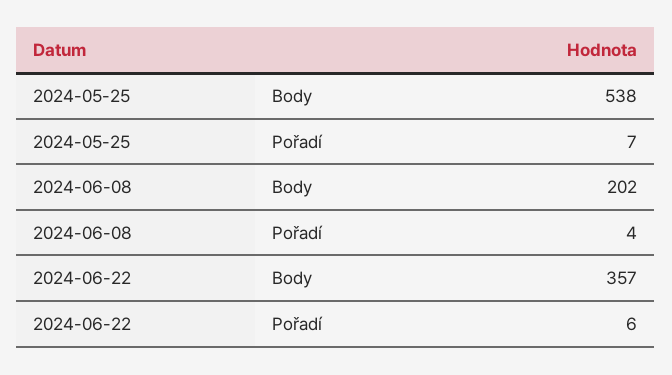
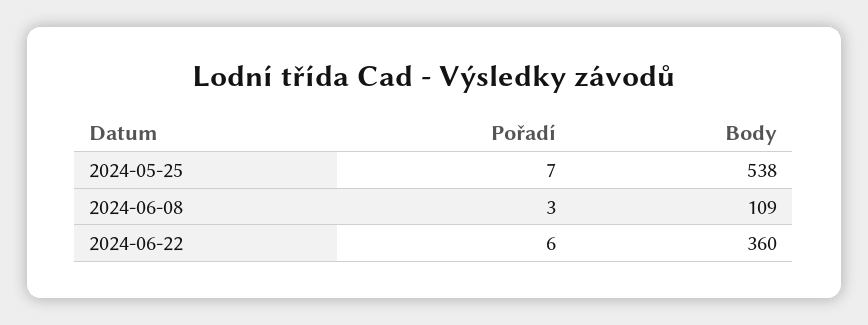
  {
    "2024-05-25": {
      "Body": 538,
      "Pořadí": 7
    },
    "2024-06-08": {
-     "Body": 202,
+     "Body": 109,
-     "Pořadí": 4
+     "Pořadí": 3
    },
    "2024-06-22": {
-     "Body": 357,
+     "Body": 360,
      "Pořadí": 6
    }
  }

